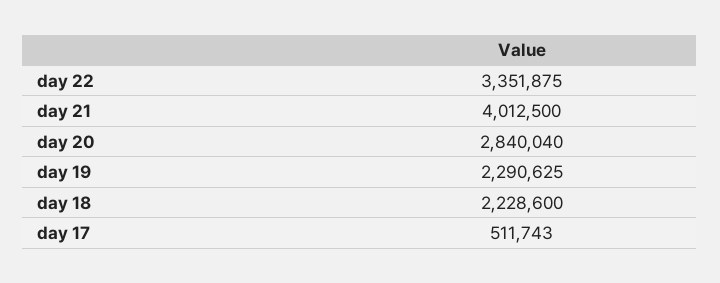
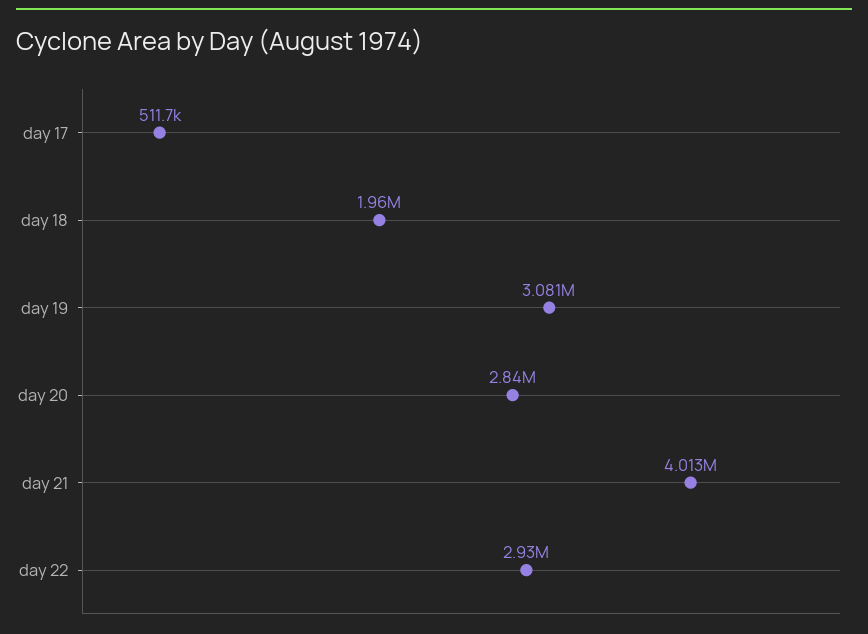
  {
-   "day 22": 3351875,
+   "day 22": 2930000,
    "day 21": 4012500,
    "day 20": 2840040,
-   "day 19": 2290625,
+   "day 19": 3081000,
-   "day 18": 2228600,
+   "day 18": 1960000,
    "day 17": 511743
  }

